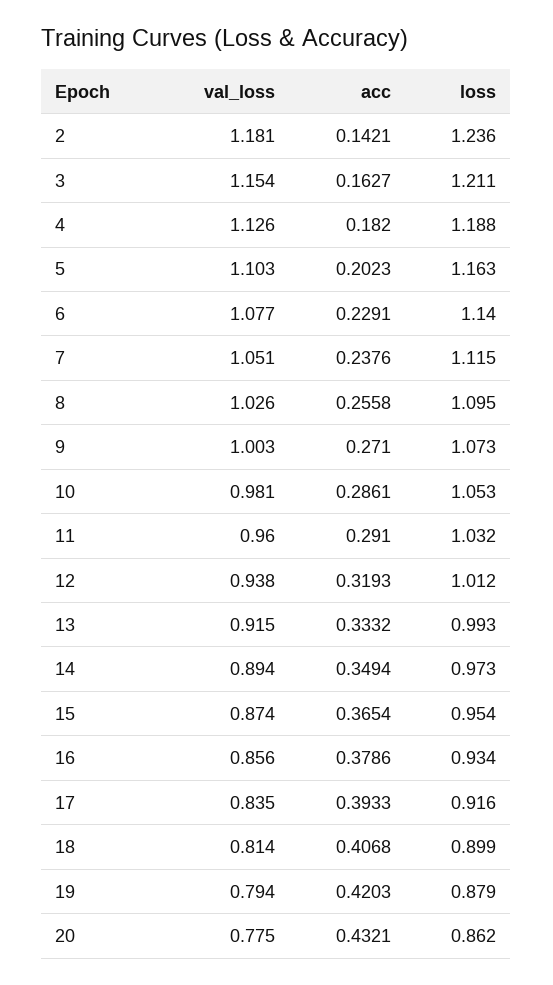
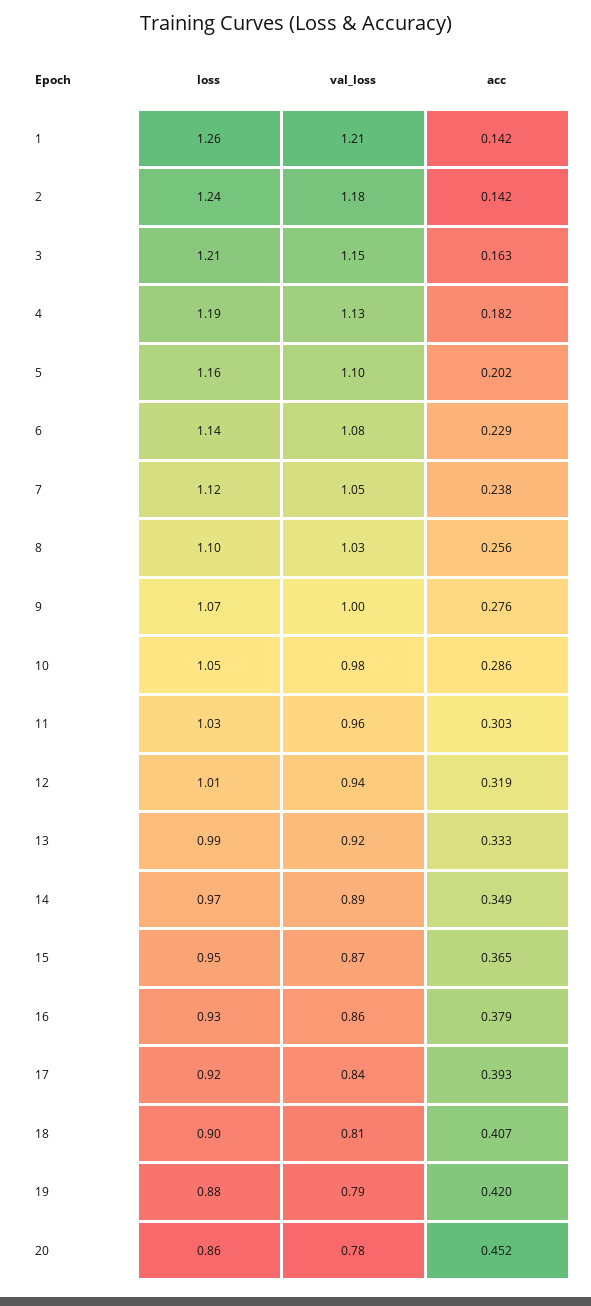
  {
    "val_loss": {
      "2": 1.181,
      "3": 1.154,
      "4": 1.126,
      "5": 1.103,
      "6": 1.077,
      "7": 1.051,
      "8": 1.026,
      "9": 1.003,
      "10": 0.981,
      "11": 0.96,
      "12": 0.938,
      "13": 0.915,
      "14": 0.894,
      "15": 0.874,
      "16": 0.856,
      "17": 0.835,
      "18": 0.814,
      "19": 0.794,
-     "20": 0.775
+     "20": 0.775,
+     "1": 1.21
    },
    "acc": {
      "2": 0.1421,
      "3": 0.1627,
      "4": 0.182,
      "5": 0.2023,
      "6": 0.2291,
      "7": 0.2376,
      "8": 0.2558,
-     "9": 0.271,
+     "9": 0.276,
      "10": 0.2861,
-     "11": 0.291,
+     "11": 0.303,
      "12": 0.3193,
      "13": 0.3332,
      "14": 0.3494,
      "15": 0.3654,
      "16": 0.3786,
      "17": 0.3933,
      "18": 0.4068,
      "19": 0.4203,
-     "20": 0.4321
+     "20": 0.452,
+     "1": 0.142
    },
    "loss": {
      "2": 1.236,
      "3": 1.211,
      "4": 1.188,
      "5": 1.163,
      "6": 1.14,
      "7": 1.115,
      "8": 1.095,
      "9": 1.073,
      "10": 1.053,
      "11": 1.032,
      "12": 1.012,
      "13": 0.993,
      "14": 0.973,
      "15": 0.954,
      "16": 0.934,
      "17": 0.916,
      "18": 0.899,
      "19": 0.879,
-     "20": 0.862
+     "20": 0.862,
+     "1": 1.26
    }
  }

